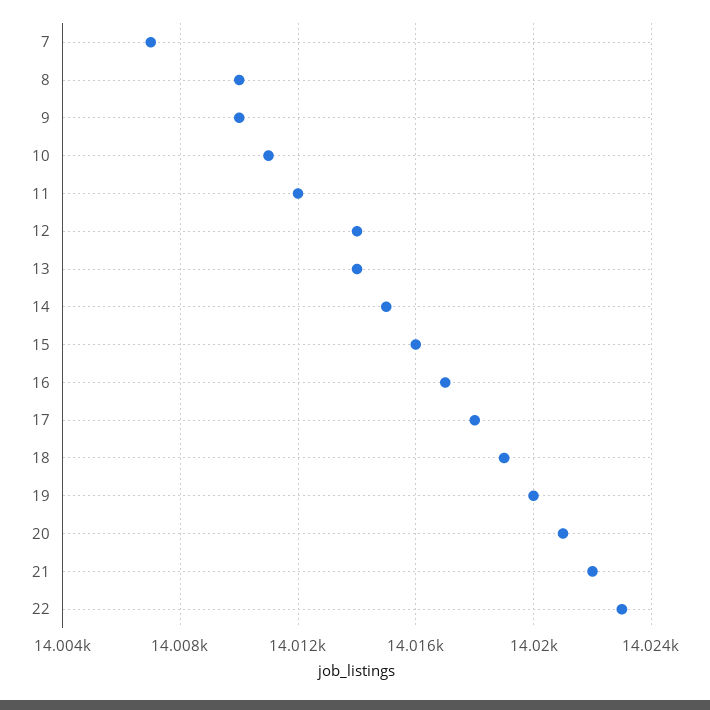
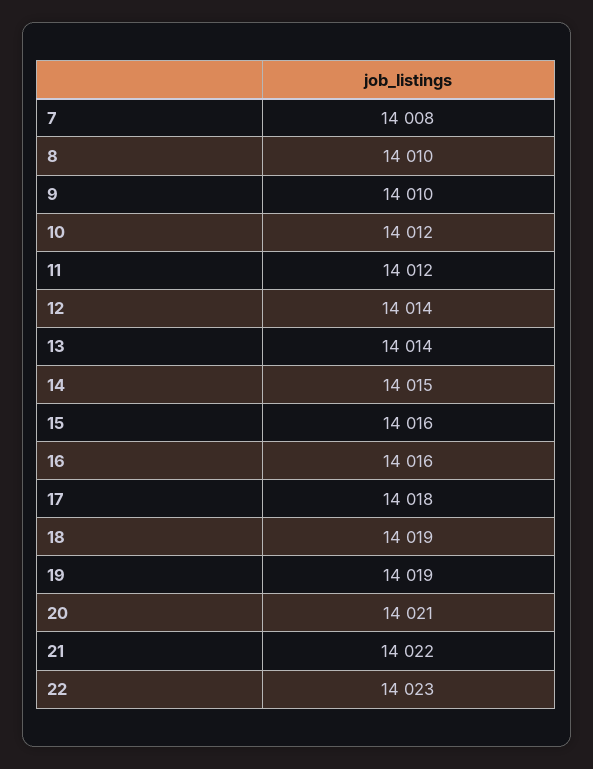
  {
-   "7": 14007,
+   "7": 14008,
    "8": 14010,
    "9": 14010,
-   "10": 14011,
+   "10": 14012,
    "11": 14012,
    "12": 14014,
    "13": 14014,
    "14": 14015,
    "15": 14016,
-   "16": 14017,
+   "16": 14016,
    "17": 14018,
    "18": 14019,
-   "19": 14020,
+   "19": 14019,
    "20": 14021,
    "21": 14022,
    "22": 14023
  }

